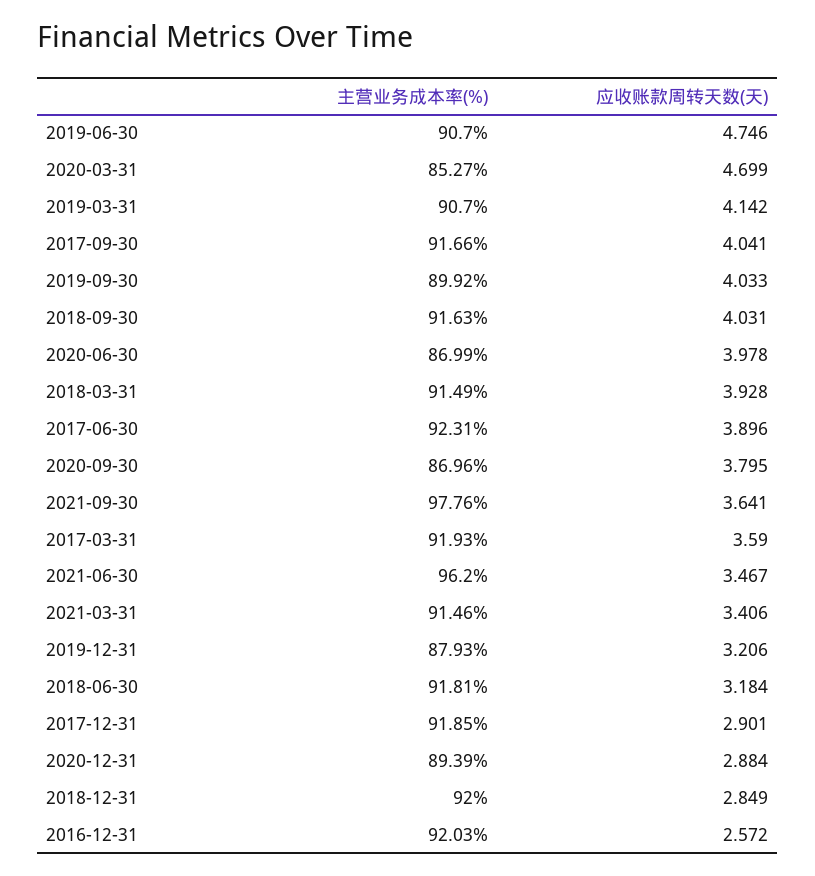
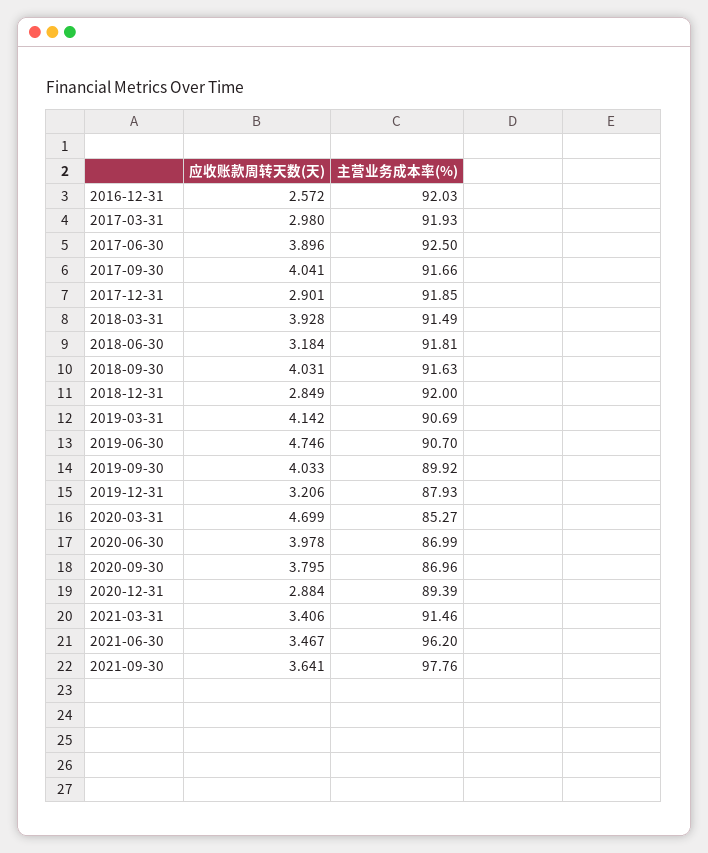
  {
    "主营业务成本率(%)": {
      "2019-06-30": 90.7,
      "2020-03-31": 85.27,
-     "2019-03-31": 90.7,
+     "2019-03-31": 90.69,
      "2017-09-30": 91.66,
      "2019-09-30": 89.92,
      "2018-09-30": 91.63,
      "2020-06-30": 86.99,
      "2018-03-31": 91.49,
-     "2017-06-30": 92.31,
+     "2017-06-30": 92.5,
      "2020-09-30": 86.96,
      "2021-09-30": 97.76,
      "2017-03-31": 91.93,
      "2021-06-30": 96.2,
      "2021-03-31": 91.46,
      "2019-12-31": 87.93,
      "2018-06-30": 91.81,
      "2017-12-31": 91.85,
      "2020-12-31": 89.39,
      "2018-12-31": 92,
      "2016-12-31": 92.03
    },
    "应收账款周转天数(天)": {
      "2019-06-30": 4.746,
      "2020-03-31": 4.699,
      "2019-03-31": 4.142,
      "2017-09-30": 4.041,
      "2019-09-30": 4.033,
      "2018-09-30": 4.031,
      "2020-06-30": 3.978,
      "2018-03-31": 3.928,
      "2017-06-30": 3.896,
      "2020-09-30": 3.795,
      "2021-09-30": 3.641,
-     "2017-03-31": 3.59,
+     "2017-03-31": 2.98,
      "2021-06-30": 3.467,
      "2021-03-31": 3.406,
      "2019-12-31": 3.206,
      "2018-06-30": 3.184,
      "2017-12-31": 2.901,
      "2020-12-31": 2.884,
      "2018-12-31": 2.849,
      "2016-12-31": 2.572
    }
  }

